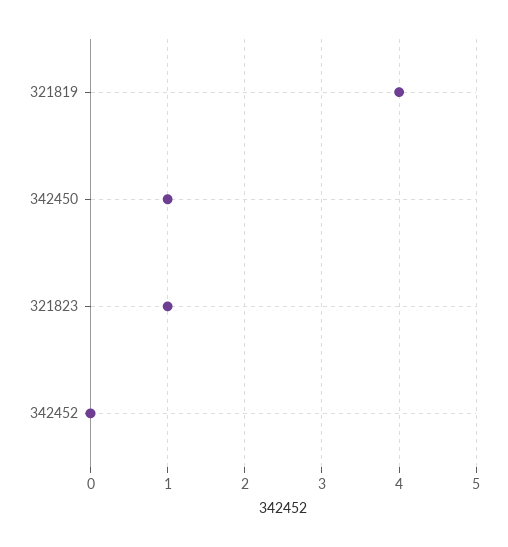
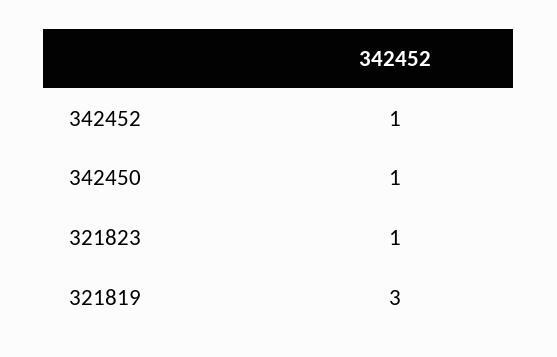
  {
-   "321819": 4,
+   "321819": 3,
    "342450": 1,
    "321823": 1,
-   "342452": 0
+   "342452": 1
  }

